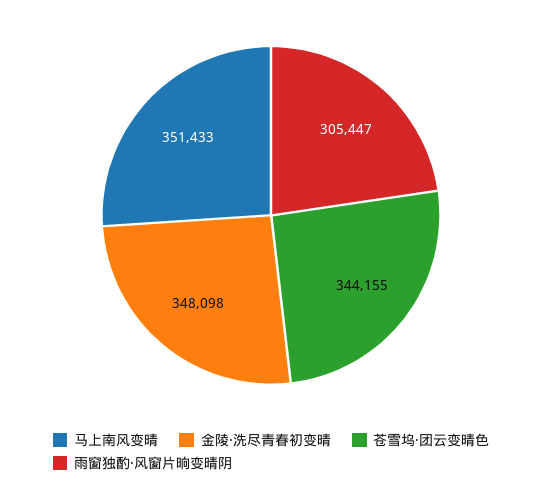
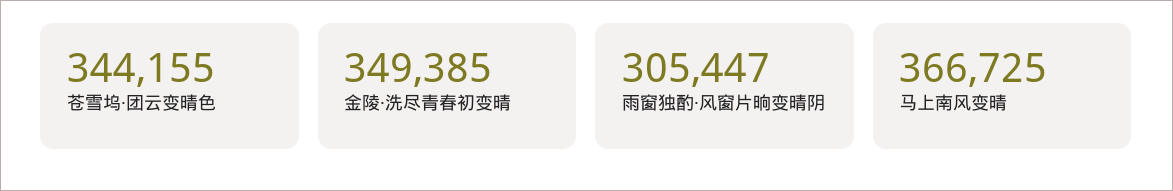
  {
-   "马上南风变晴": 351433,
+   "马上南风变晴": 366725,
-   "金陵·洗尽青春初变晴": 348098,
+   "金陵·洗尽青春初变晴": 349385,
    "苍雪坞·团云变晴色": 344155,
    "雨窗独酌·风窗片晌变晴阴": 305447
  }

